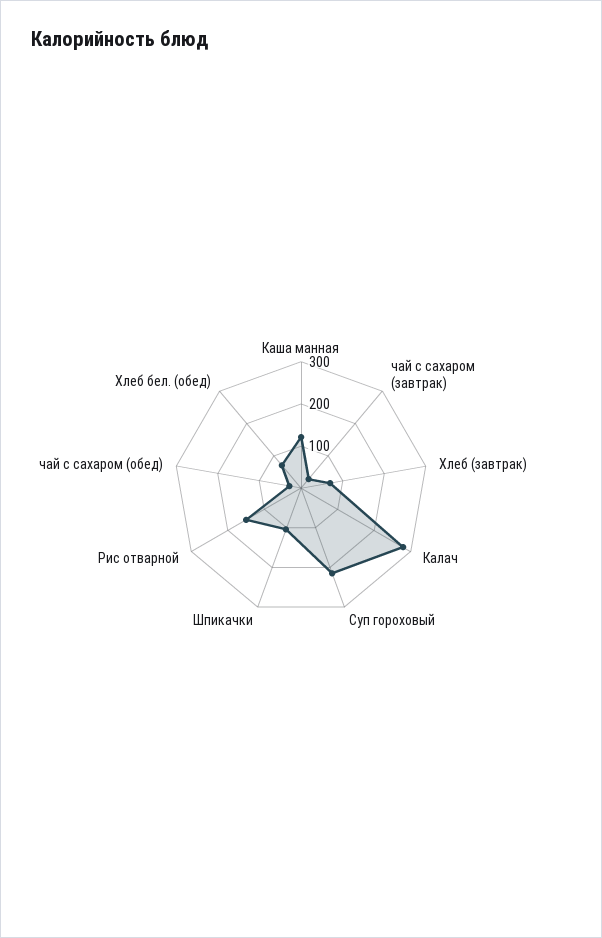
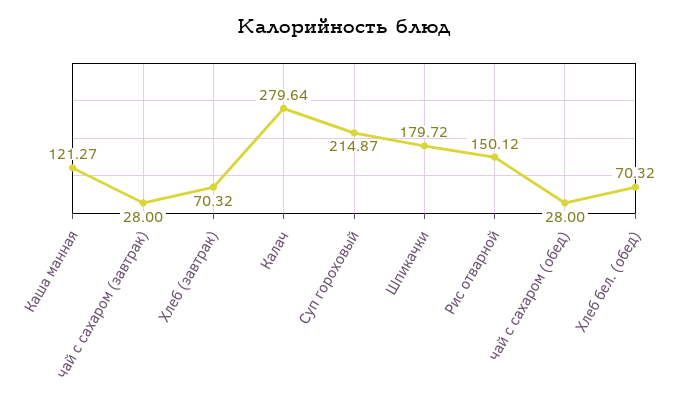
  {
    "Каша манная": 121.27,
    "чай с сахаром (завтрак)": 28,
    "Хлеб (завтрак)": 70.32,
    "Калач": 279.64,
    "Суп гороховый": 214.87,
-   "Шпикачки": 100,
+   "Шпикачки": 179.72,
    "Рис отварной": 150.12,
    "чай с сахаром (обед)": 28,
    "Хлеб бел. (обед)": 70.32
  }

